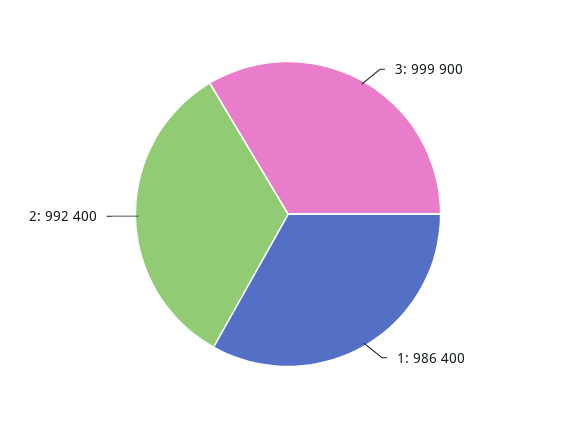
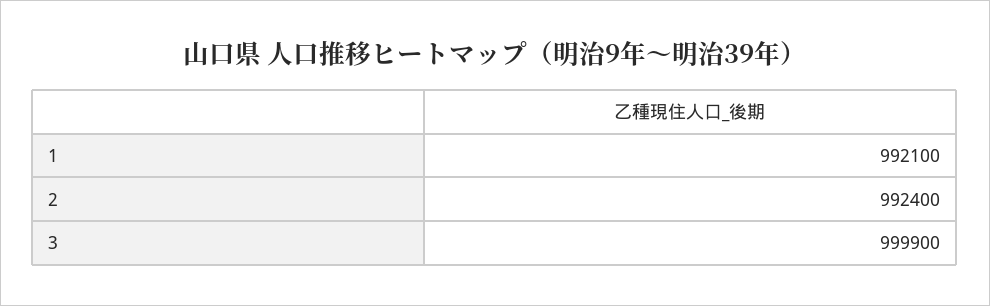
  {
    "3": 999900,
-   "1": 986400,
+   "1": 992100,
    "2": 992400
  }

